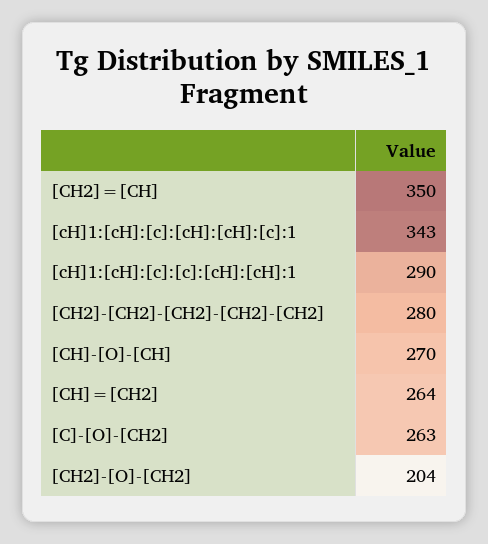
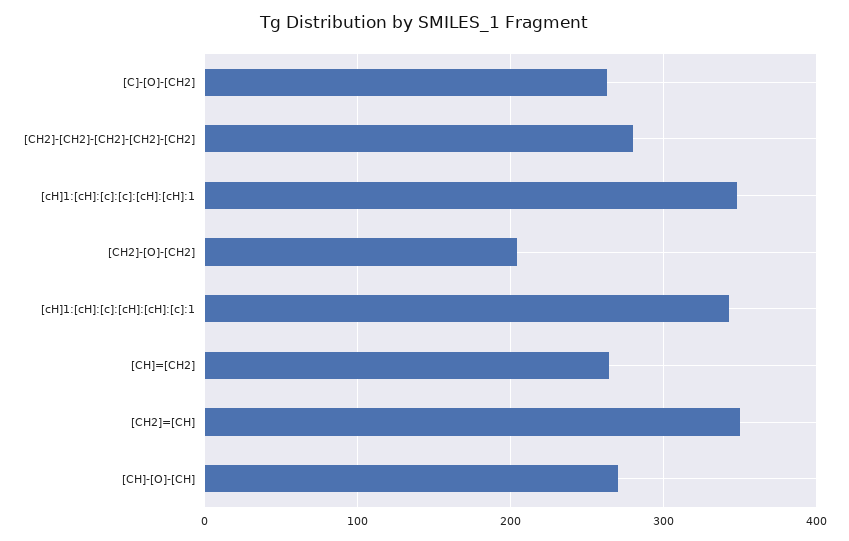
  {
    "[CH2]=[CH]": 350,
    "[cH]1:[cH]:[c]:[cH]:[cH]:[c]:1": 343,
-   "[cH]1:[cH]:[c]:[c]:[cH]:[cH]:1": 290,
+   "[cH]1:[cH]:[c]:[c]:[cH]:[cH]:1": 350,
    "[CH2]-[CH2]-[CH2]-[CH2]-[CH2]": 280,
    "[CH]-[O]-[CH]": 270,
    "[CH]=[CH2]": 264,
    "[C]-[O]-[CH2]": 263,
    "[CH2]-[O]-[CH2]": 204
  }

